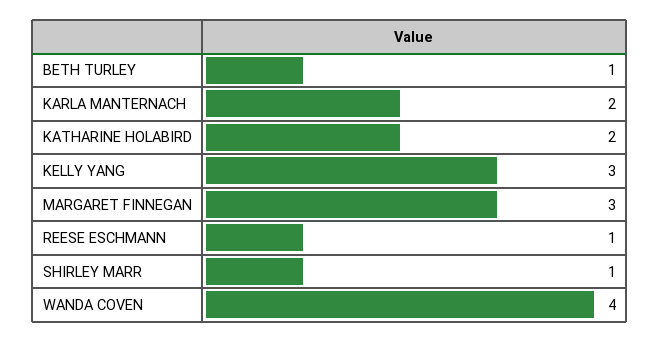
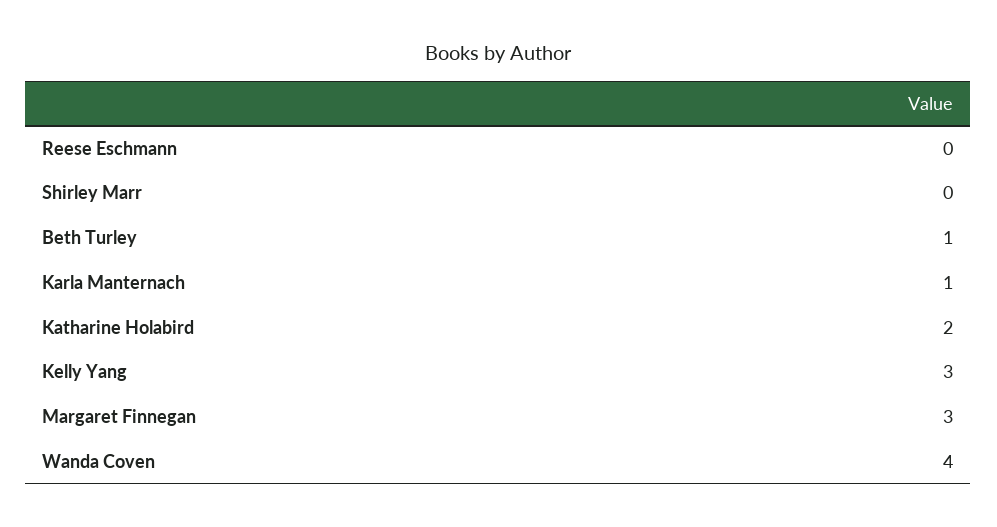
  {
    "BETH TURLEY": 1,
-   "KARLA MANTERNACH": 2,
+   "KARLA MANTERNACH": 1,
    "KATHARINE HOLABIRD": 2,
    "KELLY YANG": 3,
    "MARGARET FINNEGAN": 3,
-   "REESE ESCHMANN": 1,
+   "REESE ESCHMANN": 0,
-   "SHIRLEY MARR": 1,
+   "SHIRLEY MARR": 0,
    "WANDA COVEN": 4
  }

